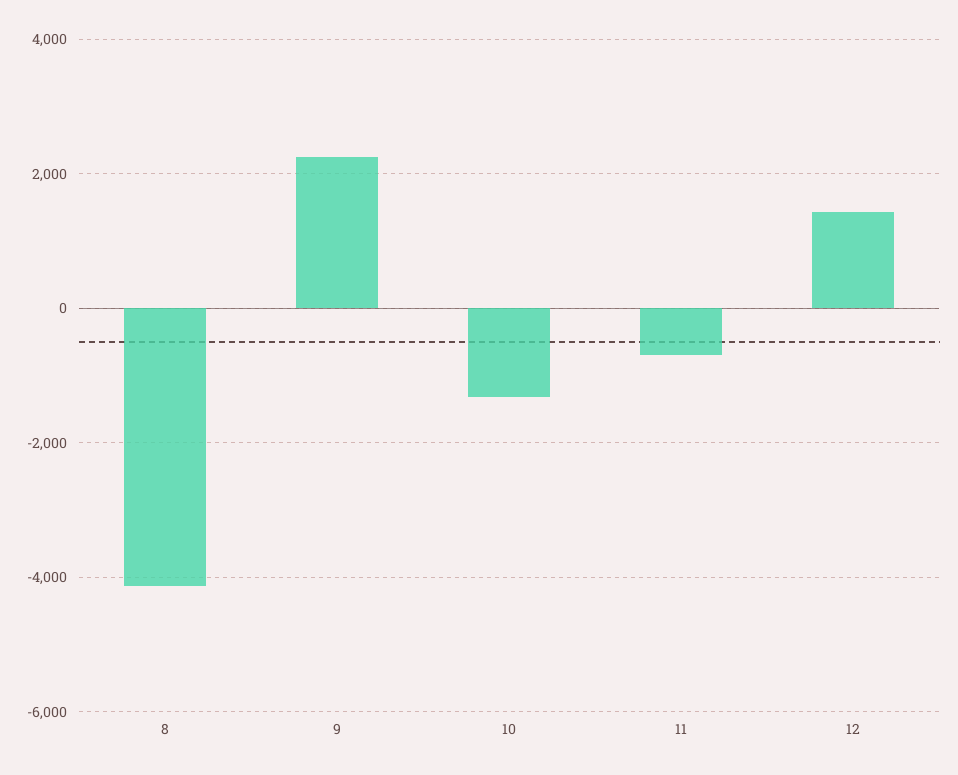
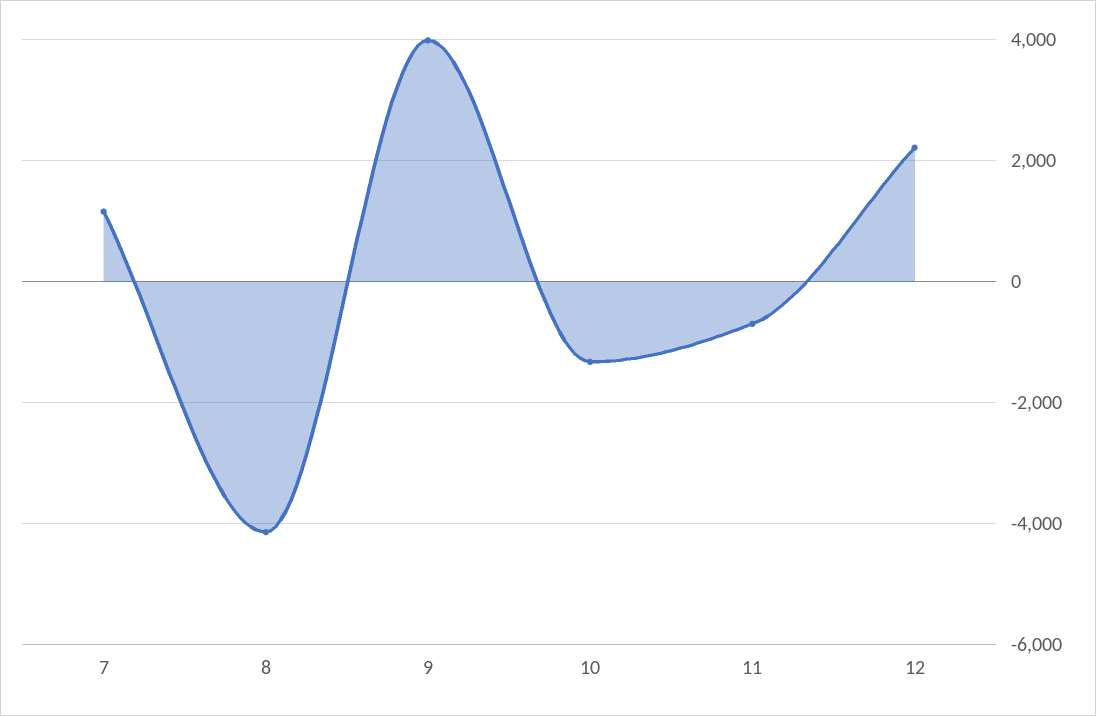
  {
    "8": -4200,
-   "9": 2200,
+   "9": 4000,
    "10": -1400,
    "11": -600,
-   "12": 1400
+   "12": 2200,
+   "7": 1200
  }

